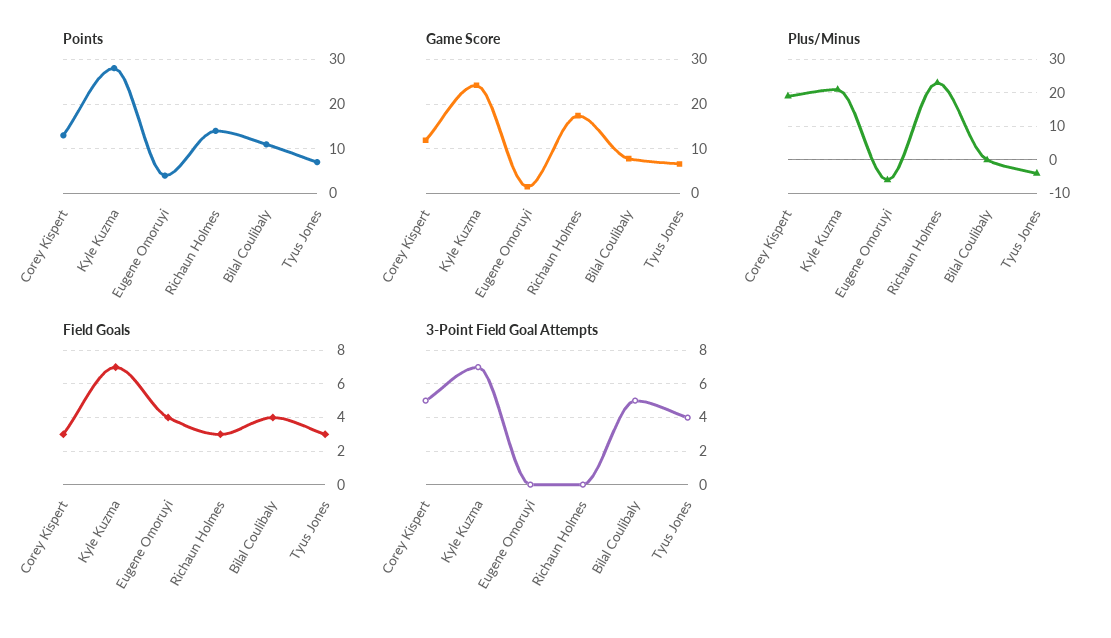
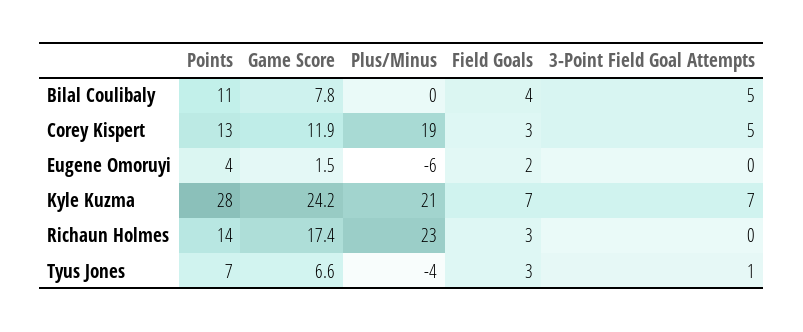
  {
    "Points": {
      "Corey Kispert": 13,
      "Kyle Kuzma": 28,
      "Eugene Omoruyi": 4,
      "Richaun Holmes": 14,
      "Bilal Coulibaly": 11,
      "Tyus Jones": 7
    },
    "Game Score": {
      "Corey Kispert": 11.9,
      "Kyle Kuzma": 24.2,
      "Eugene Omoruyi": 1.5,
      "Richaun Holmes": 17.4,
      "Bilal Coulibaly": 7.8,
      "Tyus Jones": 6.6
    },
    "Plus/Minus": {
      "Corey Kispert": 19,
      "Kyle Kuzma": 21,
      "Eugene Omoruyi": -6,
      "Richaun Holmes": 23,
      "Bilal Coulibaly": 0,
      "Tyus Jones": -4
    },
    "Field Goals": {
      "Corey Kispert": 3,
      "Kyle Kuzma": 7,
-     "Eugene Omoruyi": 4,
+     "Eugene Omoruyi": 2,
      "Richaun Holmes": 3,
      "Bilal Coulibaly": 4,
      "Tyus Jones": 3
    },
    "3-Point Field Goal Attempts": {
      "Corey Kispert": 5,
      "Kyle Kuzma": 7,
      "Eugene Omoruyi": 0,
      "Richaun Holmes": 0,
      "Bilal Coulibaly": 5,
-     "Tyus Jones": 4
+     "Tyus Jones": 1
    }
  }

